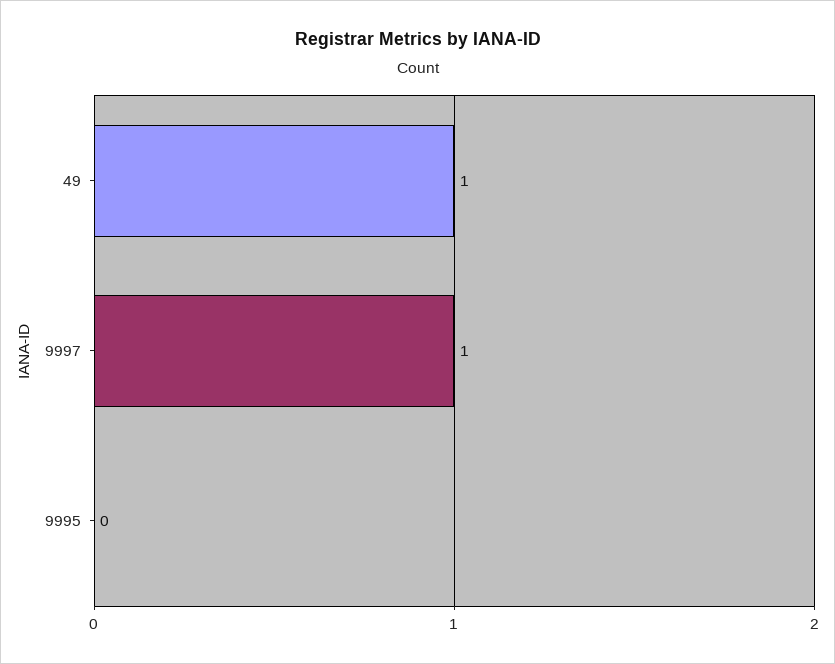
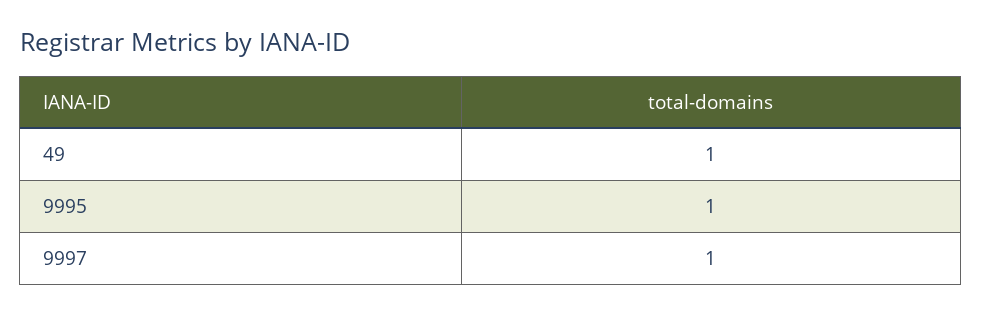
  {
    "49": 1,
    "9997": 1,
-   "9995": 0
+   "9995": 1
  }

